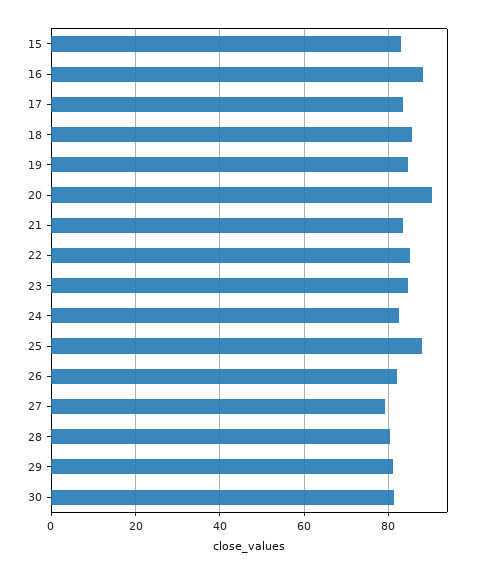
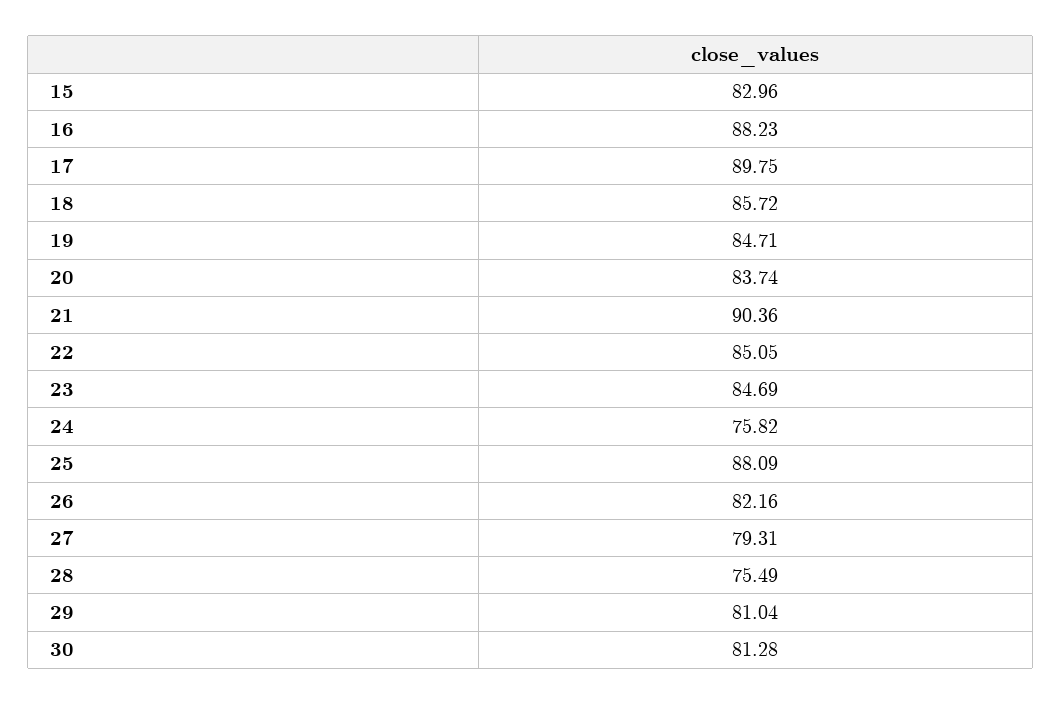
  {
    "15": 82.96,
    "16": 88.23,
-   "17": 84,
+   "17": 89.75,
    "18": 85.72,
    "19": 84.71,
-   "20": 90,
+   "20": 83.74,
-   "21": 84,
+   "21": 90.36,
    "22": 85.05,
    "23": 84.69,
-   "24": 82,
+   "24": 75.82,
    "25": 88.09,
    "26": 82.16,
    "27": 79.31,
-   "28": 80,
+   "28": 75.49,
    "29": 81.04,
    "30": 81.28
  }

